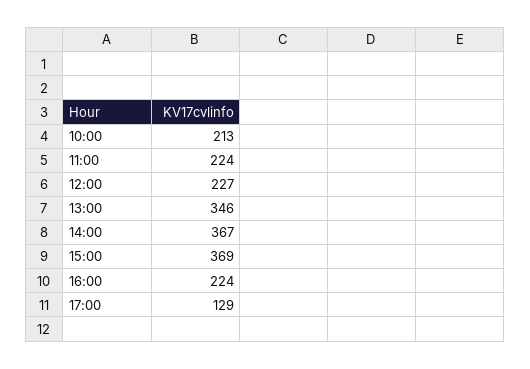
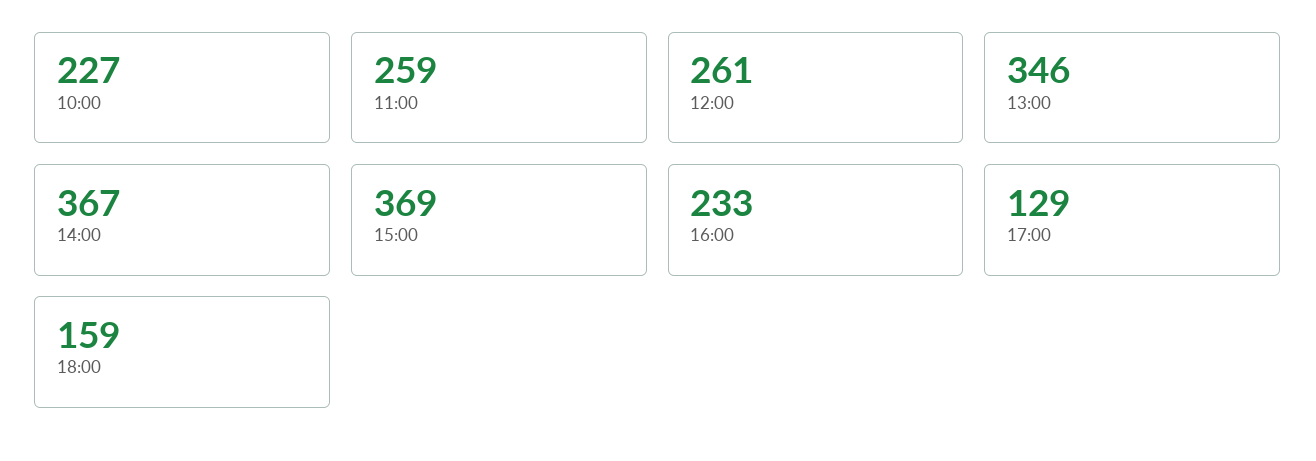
  {
-   "10:00": 213,
+   "10:00": 227,
-   "11:00": 224,
+   "11:00": 259,
-   "12:00": 227,
+   "12:00": 261,
    "13:00": 346,
    "14:00": 367,
    "15:00": 369,
-   "16:00": 224,
+   "16:00": 233,
-   "17:00": 129
+   "17:00": 129,
+   "18:00": 159
  }

